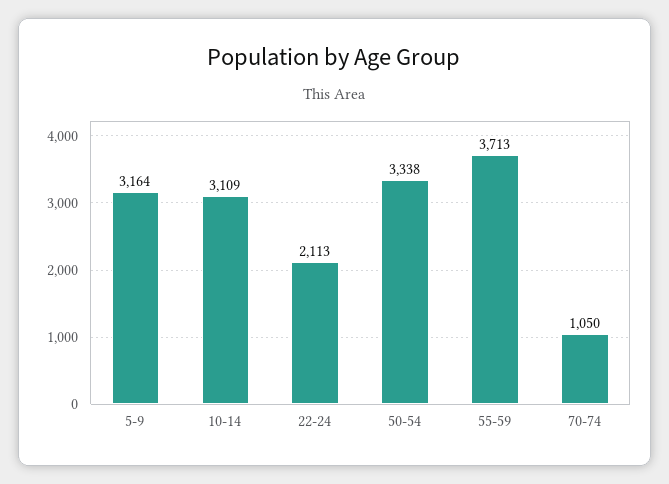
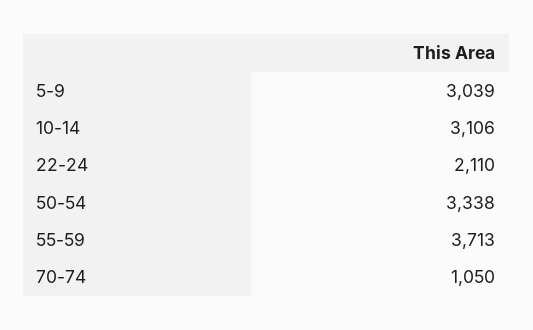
  {
-   "5-9": 3164,
+   "5-9": 3039,
-   "10-14": 3109,
+   "10-14": 3106,
-   "22-24": 2113,
+   "22-24": 2110,
    "50-54": 3338,
    "55-59": 3713,
    "70-74": 1050
  }

